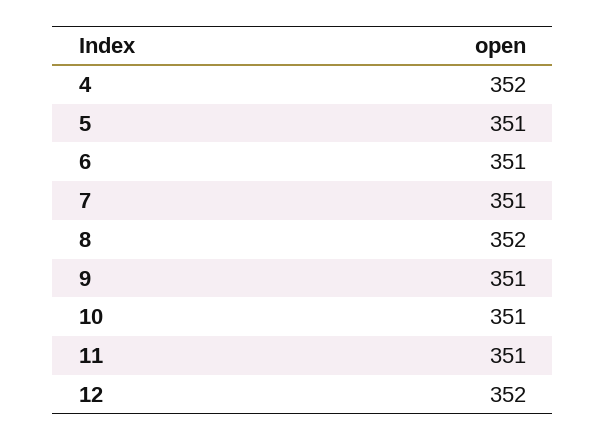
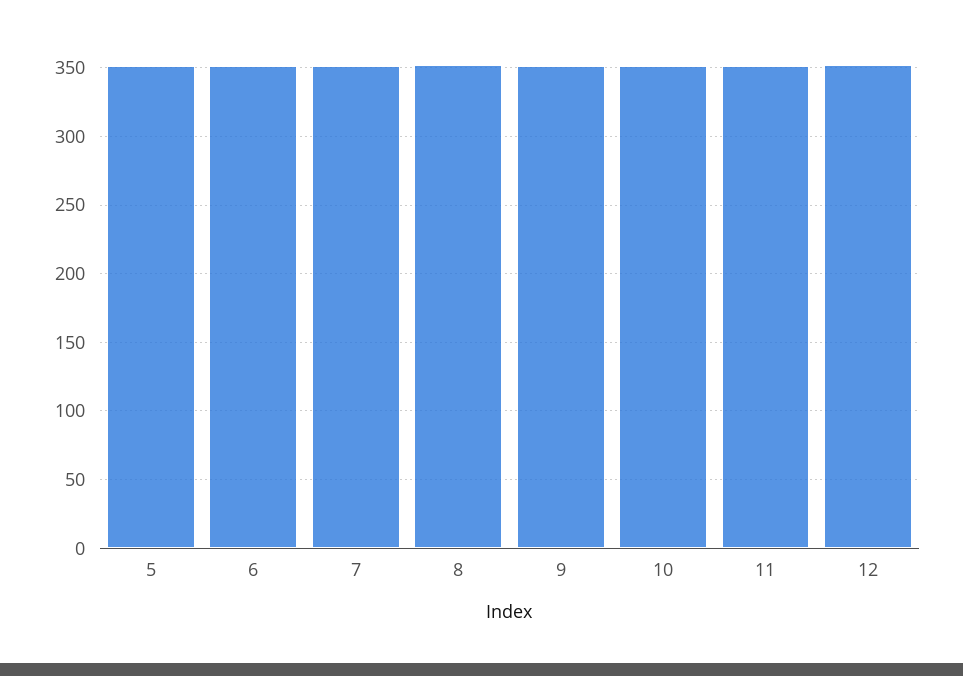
  {
-   "4": 352,
    "5": 351,
    "6": 351,
    "7": 351,
    "8": 352,
    "9": 351,
    "10": 351,
    "11": 351,
    "12": 352
  }

